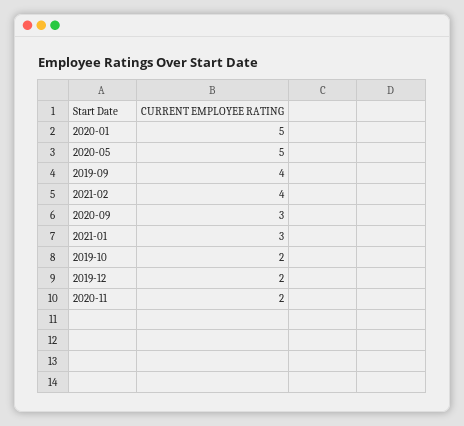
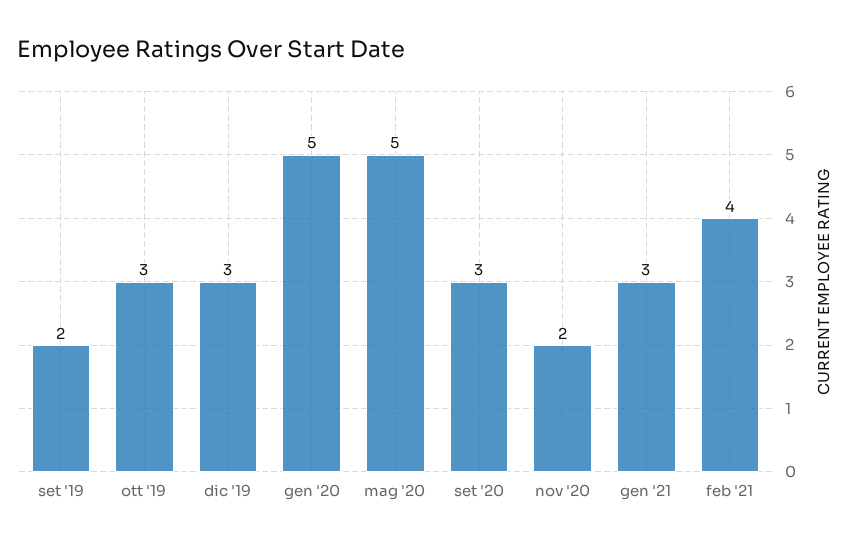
  {
    "2020-01": 5,
    "2020-05": 5,
-   "2019-09": 4,
+   "2019-09": 2,
    "2021-02": 4,
    "2020-09": 3,
    "2021-01": 3,
-   "2019-10": 2,
+   "2019-10": 3,
-   "2019-12": 2,
+   "2019-12": 3,
    "2020-11": 2
  }

